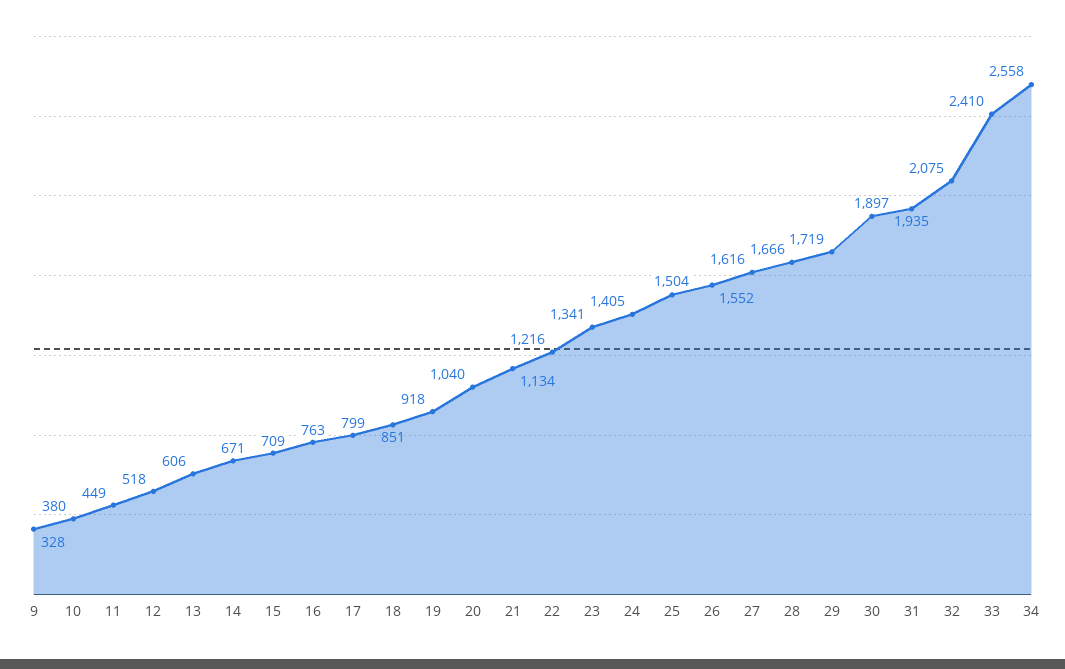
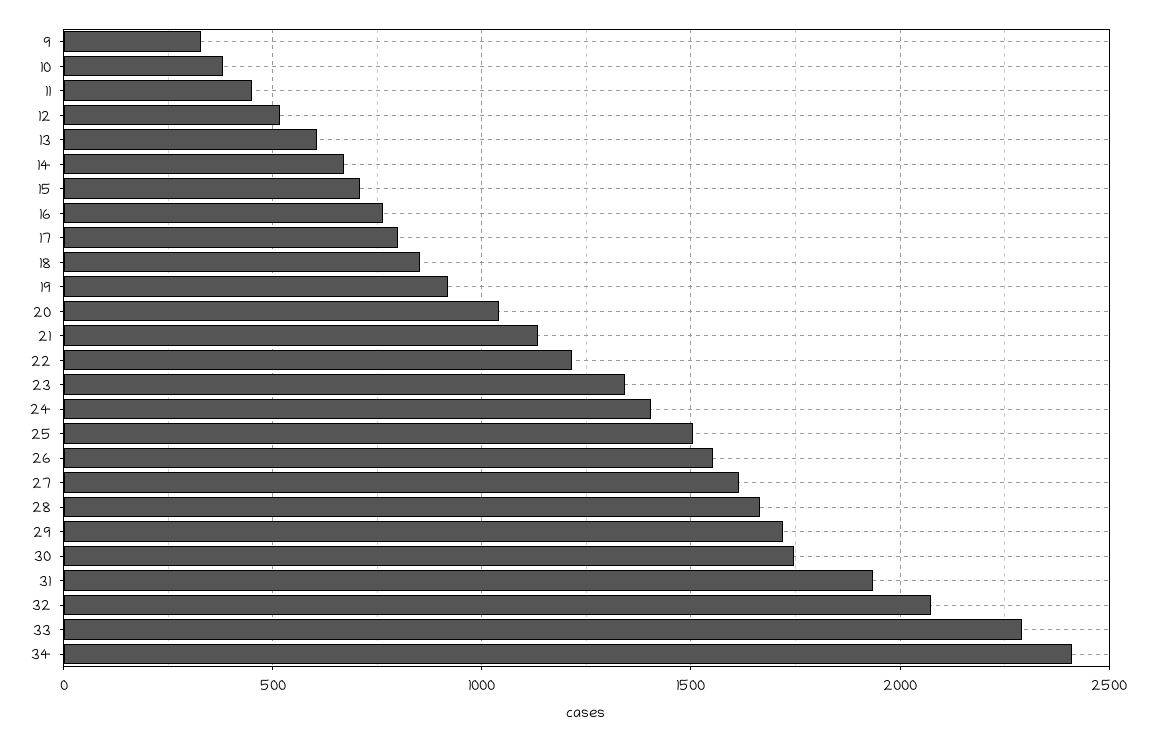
  {
    "9": 328,
    "10": 380,
    "11": 449,
    "12": 518,
    "13": 606,
    "14": 671,
    "15": 709,
    "16": 763,
    "17": 799,
    "18": 851,
    "19": 918,
    "20": 1040,
    "21": 1134,
    "22": 1216,
    "23": 1341,
    "24": 1405,
    "25": 1504,
    "26": 1552,
    "27": 1616,
    "28": 1666,
    "29": 1719,
-   "30": 1897,
+   "30": 1750,
    "31": 1935,
    "32": 2075,
-   "33": 2410,
+   "33": 2300,
-   "34": 2558
+   "34": 2400
  }

